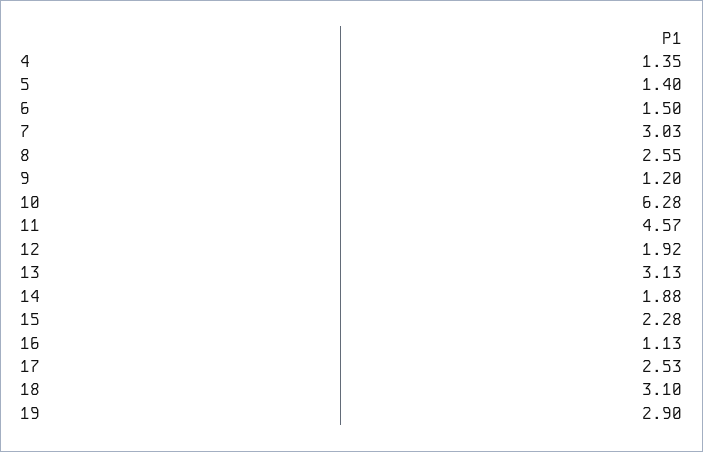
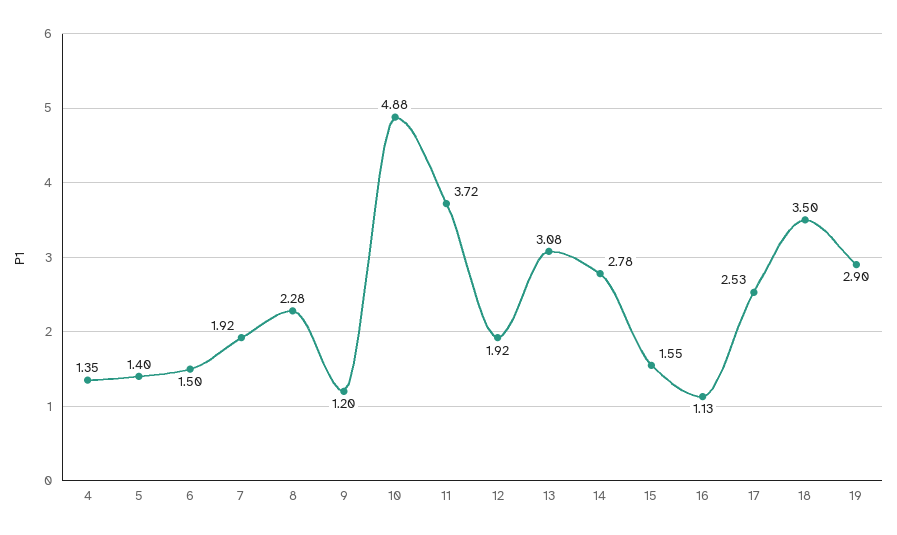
  {
    "4": 1.35,
    "5": 1.4,
    "6": 1.5,
-   "7": 3.03,
+   "7": 1.92,
-   "8": 2.55,
+   "8": 2.28,
    "9": 1.2,
-   "10": 6.28,
+   "10": 4.88,
-   "11": 4.57,
+   "11": 3.72,
    "12": 1.92,
-   "13": 3.13,
+   "13": 3.08,
-   "14": 1.88,
+   "14": 2.78,
-   "15": 2.28,
+   "15": 1.55,
    "16": 1.13,
    "17": 2.53,
-   "18": 3.1,
+   "18": 3.5,
    "19": 2.9
  }

